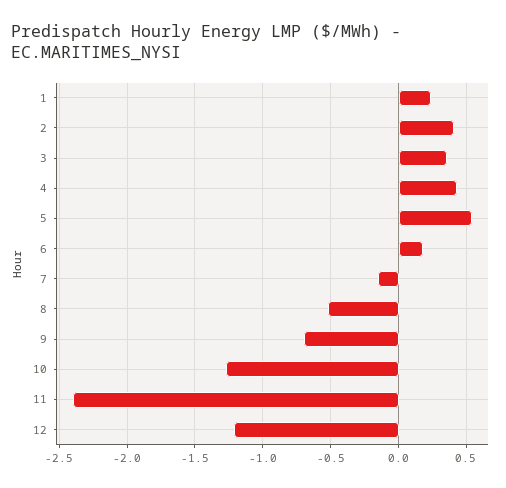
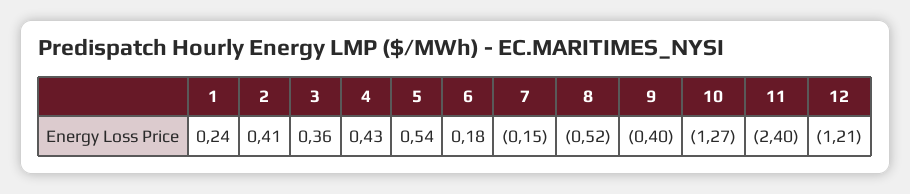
  {
    "1": 0.24,
    "2": 0.41,
    "3": 0.36,
    "4": 0.43,
    "5": 0.54,
    "6": 0.18,
    "7": -0.15,
    "8": -0.52,
-   "9": -0.7,
+   "9": -0.4,
    "10": -1.27,
    "11": -2.4,
    "12": -1.21
  }

